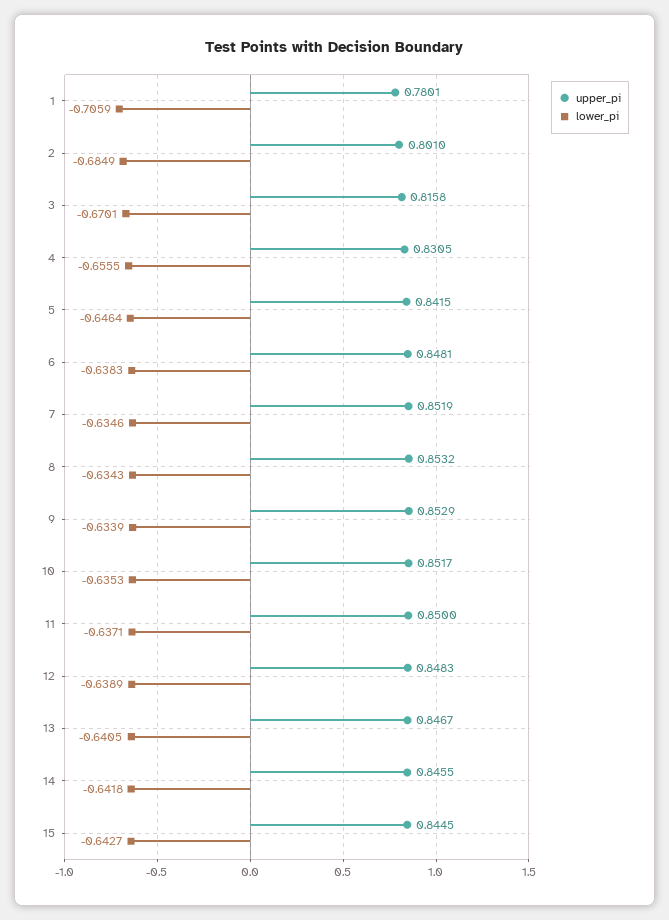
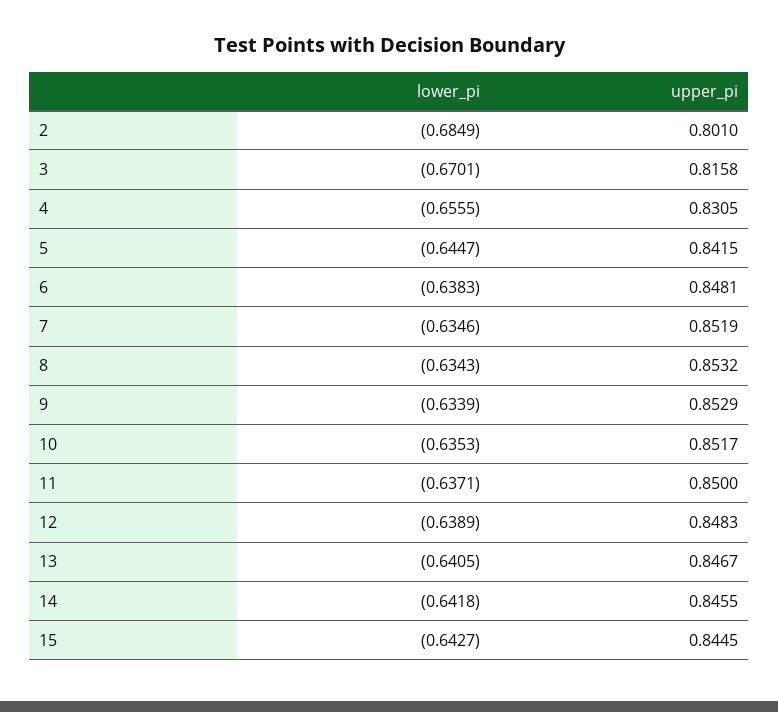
  {
    "upper_pi": {
-     "1": 0.7801,
      "2": 0.801,
      "3": 0.8158,
      "4": 0.8305,
      "5": 0.8415,
      "6": 0.8481,
      "7": 0.8519,
      "8": 0.8532,
      "9": 0.8529,
      "10": 0.8517,
      "11": 0.85,
      "12": 0.8483,
      "13": 0.8467,
      "14": 0.8455,
      "15": 0.8445
    },
    "lower_pi": {
-     "1": -0.7059,
      "2": -0.6849,
      "3": -0.6701,
      "4": -0.6555,
-     "5": -0.6464,
+     "5": -0.6447,
      "6": -0.6383,
      "7": -0.6346,
      "8": -0.6343,
      "9": -0.6339,
      "10": -0.6353,
      "11": -0.6371,
      "12": -0.6389,
      "13": -0.6405,
      "14": -0.6418,
      "15": -0.6427
    }
  }

